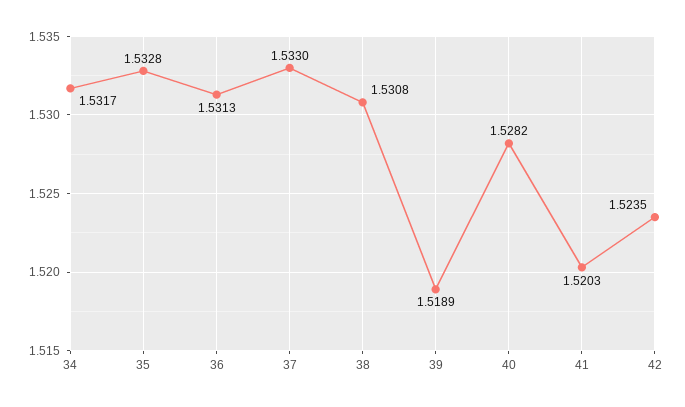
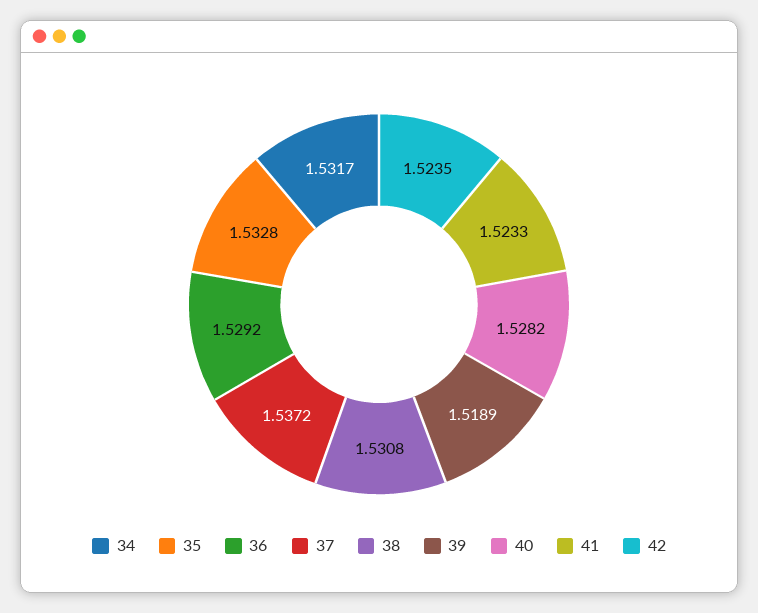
  {
    "34": 1.5317,
    "35": 1.5328,
-   "36": 1.5313,
+   "36": 1.5292,
-   "37": 1.533,
+   "37": 1.5372,
    "38": 1.5308,
    "39": 1.5189,
    "40": 1.5282,
-   "41": 1.5203,
+   "41": 1.5233,
    "42": 1.5235
  }

